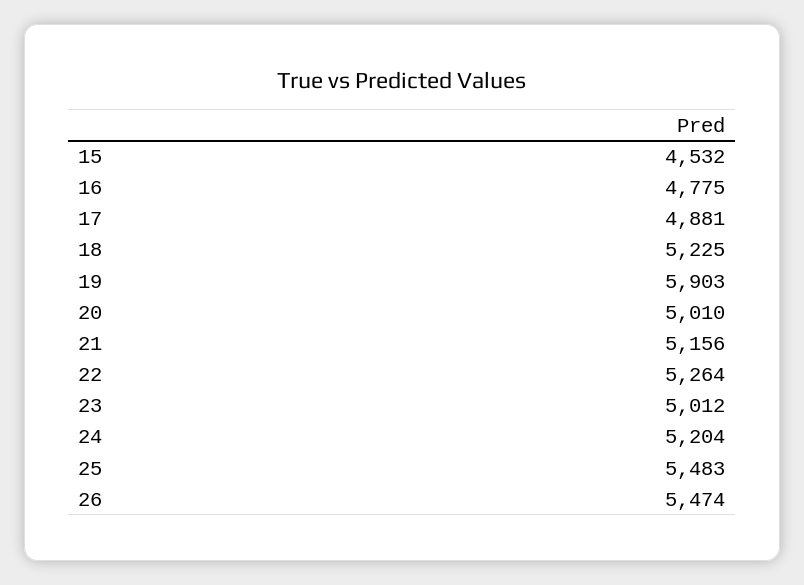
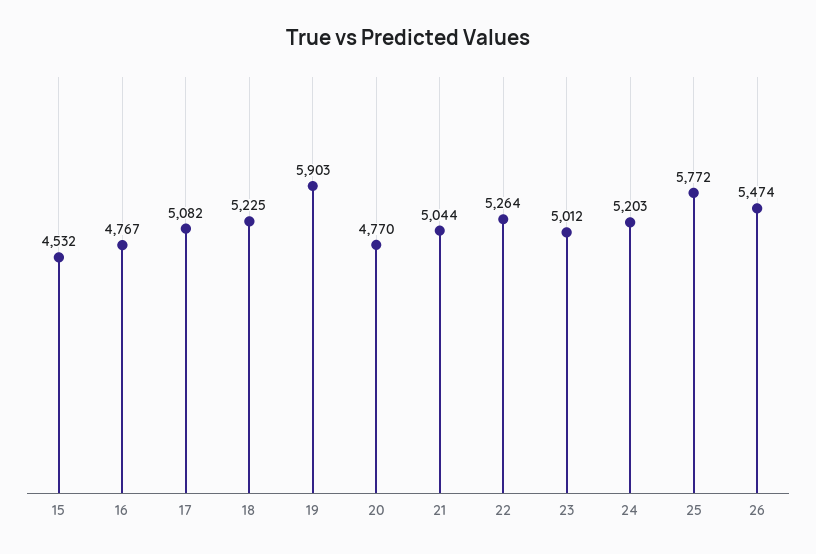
  {
    "15": 4532,
-   "16": 4775,
+   "16": 4767,
-   "17": 4881,
+   "17": 5082,
    "18": 5225,
    "19": 5903,
-   "20": 5010,
+   "20": 4770,
-   "21": 5156,
+   "21": 5044,
    "22": 5264,
    "23": 5012,
-   "24": 5204,
+   "24": 5203,
-   "25": 5483,
+   "25": 5772,
    "26": 5474
  }

